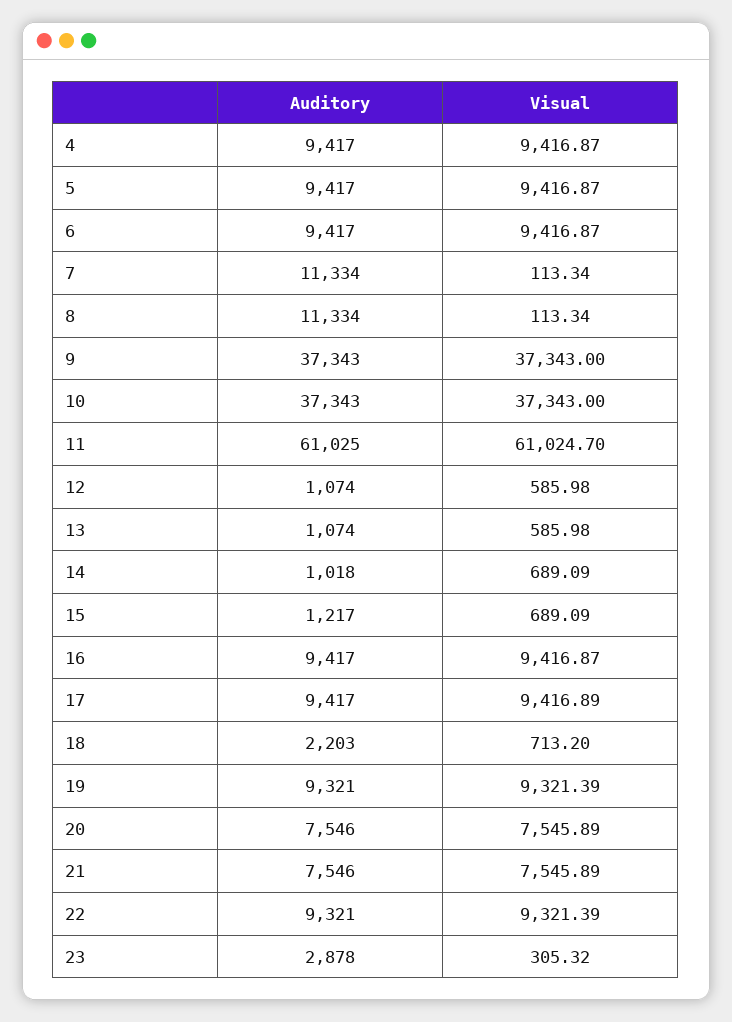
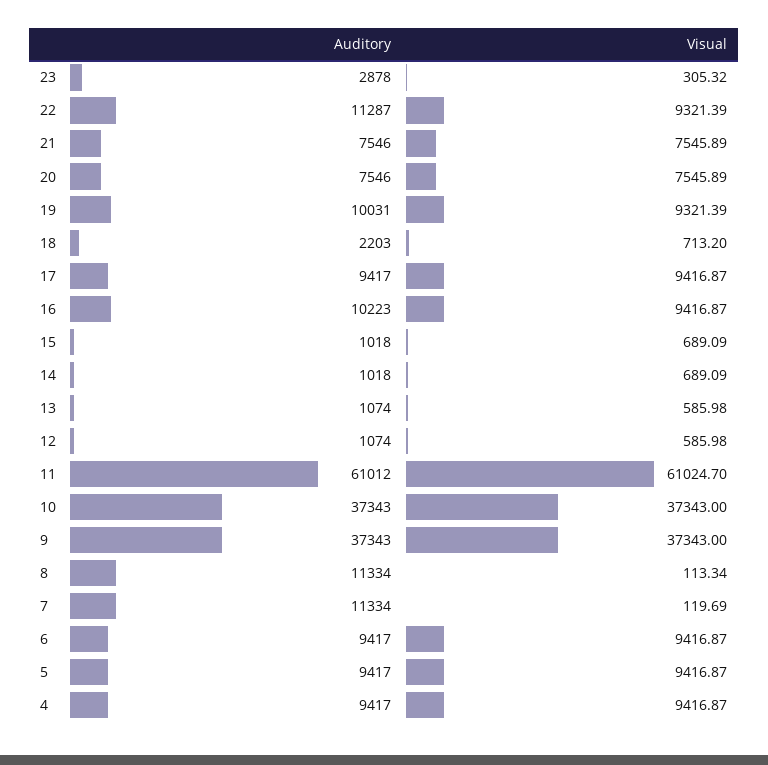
  {
    "Auditory": {
      "4": 9417,
      "5": 9417,
      "6": 9417,
      "7": 11334,
      "8": 11334,
      "9": 37343,
      "10": 37343,
-     "11": 61025,
+     "11": 61012,
      "12": 1074,
      "13": 1074,
      "14": 1018,
-     "15": 1217,
+     "15": 1018,
-     "16": 9417,
+     "16": 10223,
      "17": 9417,
      "18": 2203,
-     "19": 9321,
+     "19": 10031,
      "20": 7546,
      "21": 7546,
-     "22": 9321,
+     "22": 11287,
      "23": 2878
    },
    "Visual": {
      "4": 9416.87,
      "5": 9416.87,
      "6": 9416.87,
-     "7": 113.34,
+     "7": 119.69,
      "8": 113.34,
      "9": 37343,
      "10": 37343,
      "11": 61024.7,
      "12": 585.98,
      "13": 585.98,
      "14": 689.09,
      "15": 689.09,
      "16": 9416.87,
-     "17": 9416.89,
+     "17": 9416.87,
      "18": 713.2,
      "19": 9321.39,
      "20": 7545.89,
      "21": 7545.89,
      "22": 9321.39,
      "23": 305.32
    }
  }

